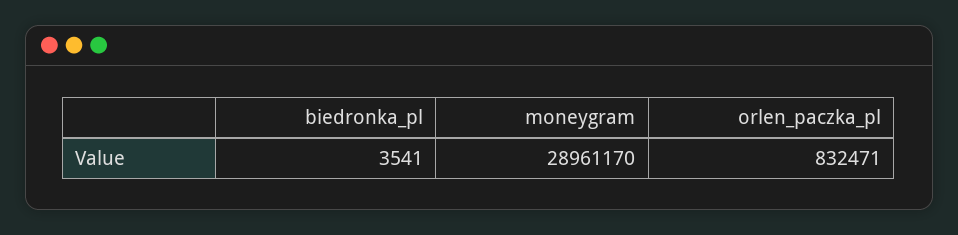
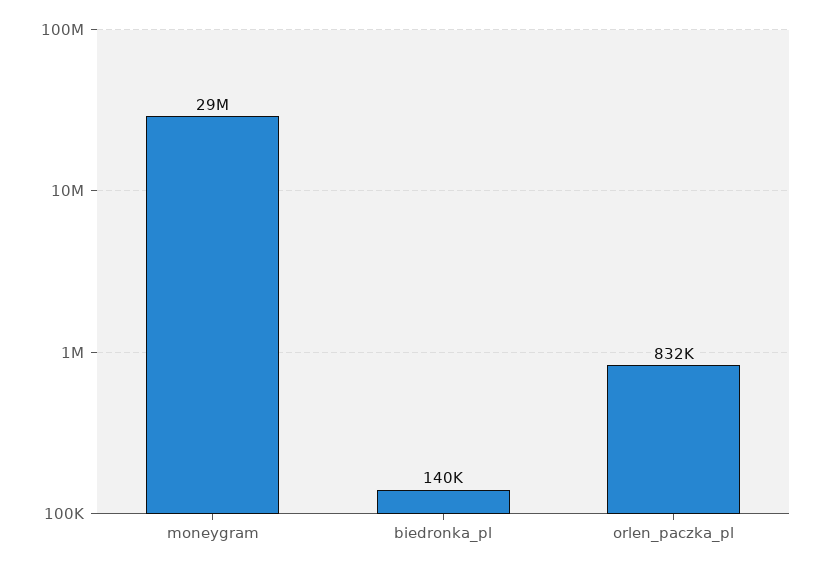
  {
-   "biedronka_pl": 3541,
+   "biedronka_pl": 140000,
    "moneygram": 28961170,
    "orlen_paczka_pl": 832471
  }

